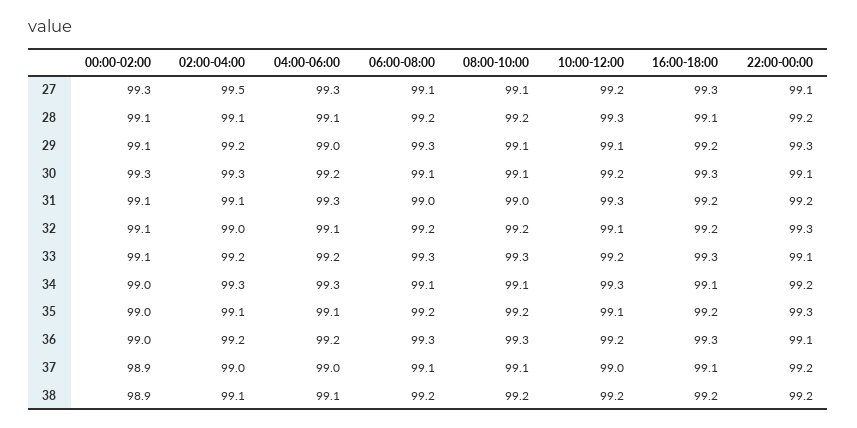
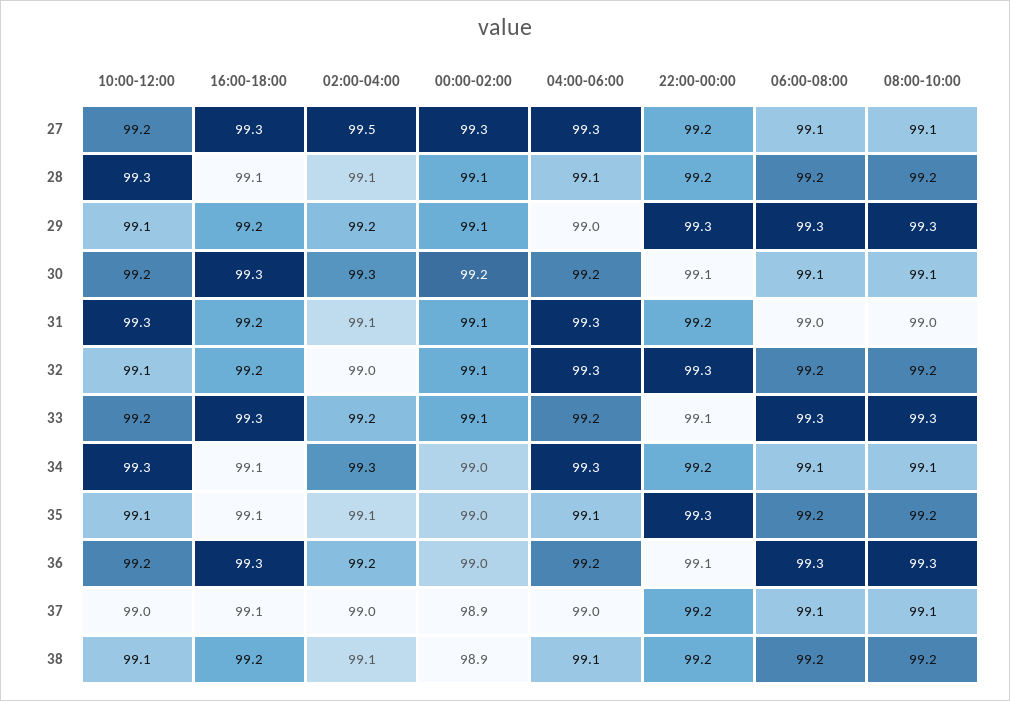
  {
    "00:00-02:00": {
      "27": 99.3,
      "28": 99.1,
      "29": 99.1,
-     "30": 99.3,
+     "30": 99.2,
      "31": 99.1,
      "32": 99.1,
      "33": 99.1,
      "34": 99,
      "35": 99,
      "36": 99,
      "37": 98.9,
      "38": 98.9
    },
    "02:00-04:00": {
      "27": 99.5,
      "28": 99.1,
      "29": 99.2,
      "30": 99.3,
      "31": 99.1,
      "32": 99,
      "33": 99.2,
      "34": 99.3,
      "35": 99.1,
      "36": 99.2,
      "37": 99,
      "38": 99.1
    },
    "04:00-06:00": {
      "27": 99.3,
      "28": 99.1,
      "29": 99,
      "30": 99.2,
      "31": 99.3,
-     "32": 99.1,
+     "32": 99.3,
      "33": 99.2,
      "34": 99.3,
      "35": 99.1,
      "36": 99.2,
      "37": 99,
      "38": 99.1
    },
    "06:00-08:00": {
      "27": 99.1,
      "28": 99.2,
      "29": 99.3,
      "30": 99.1,
      "31": 99,
      "32": 99.2,
      "33": 99.3,
      "34": 99.1,
      "35": 99.2,
      "36": 99.3,
      "37": 99.1,
      "38": 99.2
    },
    "08:00-10:00": {
      "27": 99.1,
      "28": 99.2,
-     "29": 99.1,
+     "29": 99.3,
      "30": 99.1,
      "31": 99,
      "32": 99.2,
      "33": 99.3,
      "34": 99.1,
      "35": 99.2,
      "36": 99.3,
      "37": 99.1,
      "38": 99.2
    },
    "10:00-12:00": {
      "27": 99.2,
      "28": 99.3,
      "29": 99.1,
      "30": 99.2,
      "31": 99.3,
      "32": 99.1,
      "33": 99.2,
      "34": 99.3,
      "35": 99.1,
      "36": 99.2,
      "37": 99,
-     "38": 99.2
+     "38": 99.1
    },
    "16:00-18:00": {
      "27": 99.3,
      "28": 99.1,
      "29": 99.2,
      "30": 99.3,
      "31": 99.2,
      "32": 99.2,
      "33": 99.3,
      "34": 99.1,
-     "35": 99.2,
+     "35": 99.1,
      "36": 99.3,
      "37": 99.1,
      "38": 99.2
    },
    "22:00-00:00": {
-     "27": 99.1,
+     "27": 99.2,
      "28": 99.2,
      "29": 99.3,
      "30": 99.1,
      "31": 99.2,
      "32": 99.3,
      "33": 99.1,
      "34": 99.2,
      "35": 99.3,
      "36": 99.1,
      "37": 99.2,
      "38": 99.2
    }
  }

